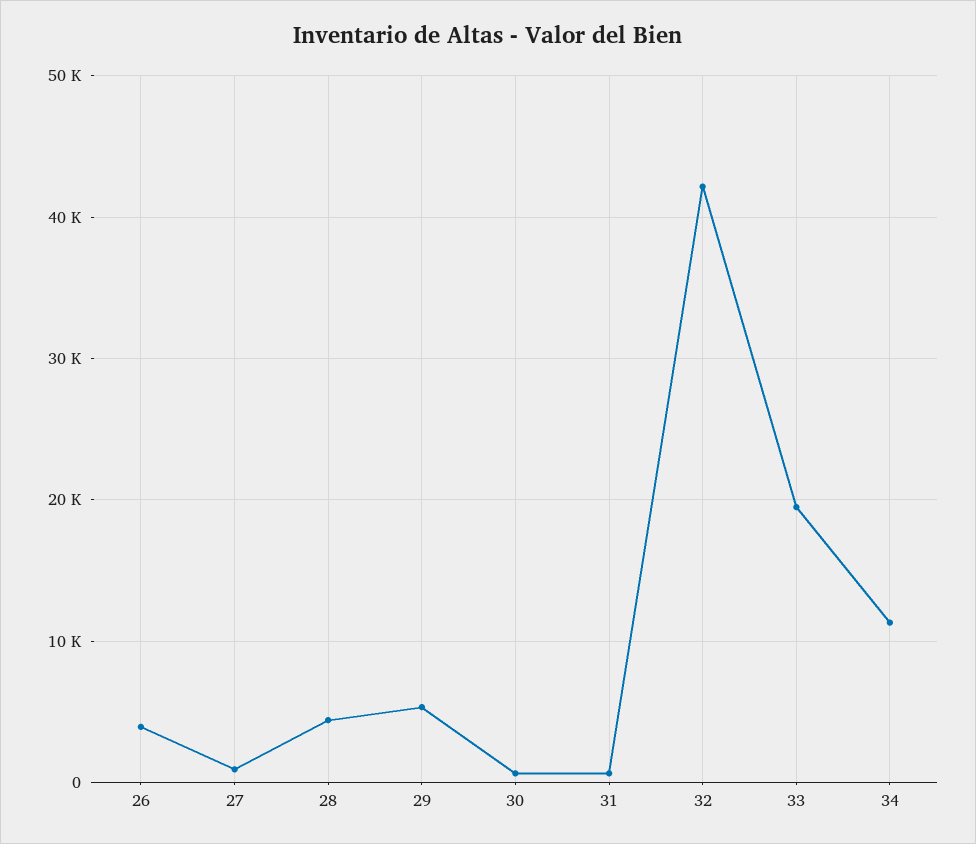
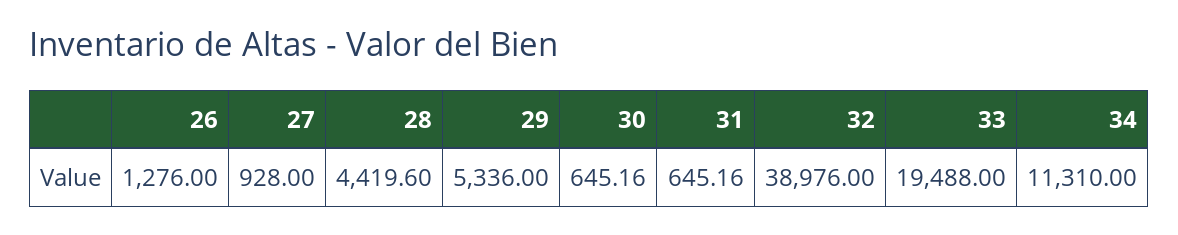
  {
-   "26": 4000,
+   "26": 1276,
    "27": 928,
    "28": 4419.6,
    "29": 5336,
    "30": 645.16,
    "31": 645.16,
-   "32": 42000,
+   "32": 38976,
    "33": 19488,
    "34": 11310
  }

